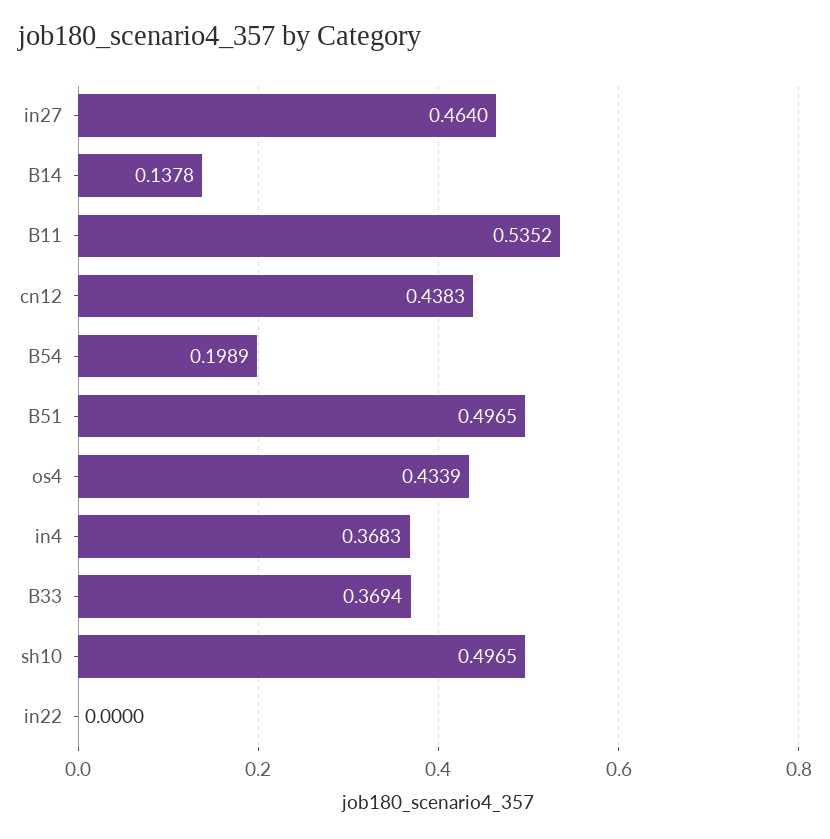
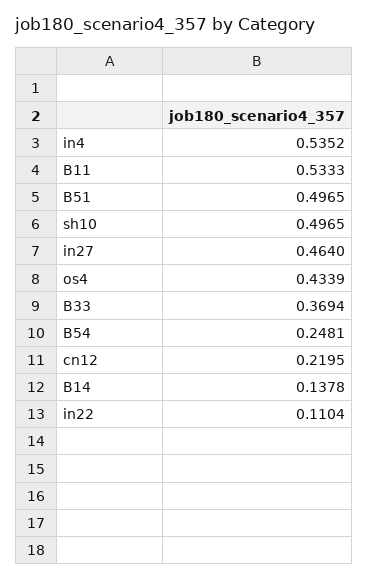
  {
    "in27": 0.464,
    "B14": 0.1378,
-   "B11": 0.5352,
+   "B11": 0.5333,
-   "cn12": 0.4383,
+   "cn12": 0.2195,
-   "B54": 0.1989,
+   "B54": 0.2481,
    "B51": 0.4965,
    "os4": 0.4339,
-   "in4": 0.3683,
+   "in4": 0.5352,
    "B33": 0.3694,
    "sh10": 0.4965,
-   "in22": 0
+   "in22": 0.1104
  }

